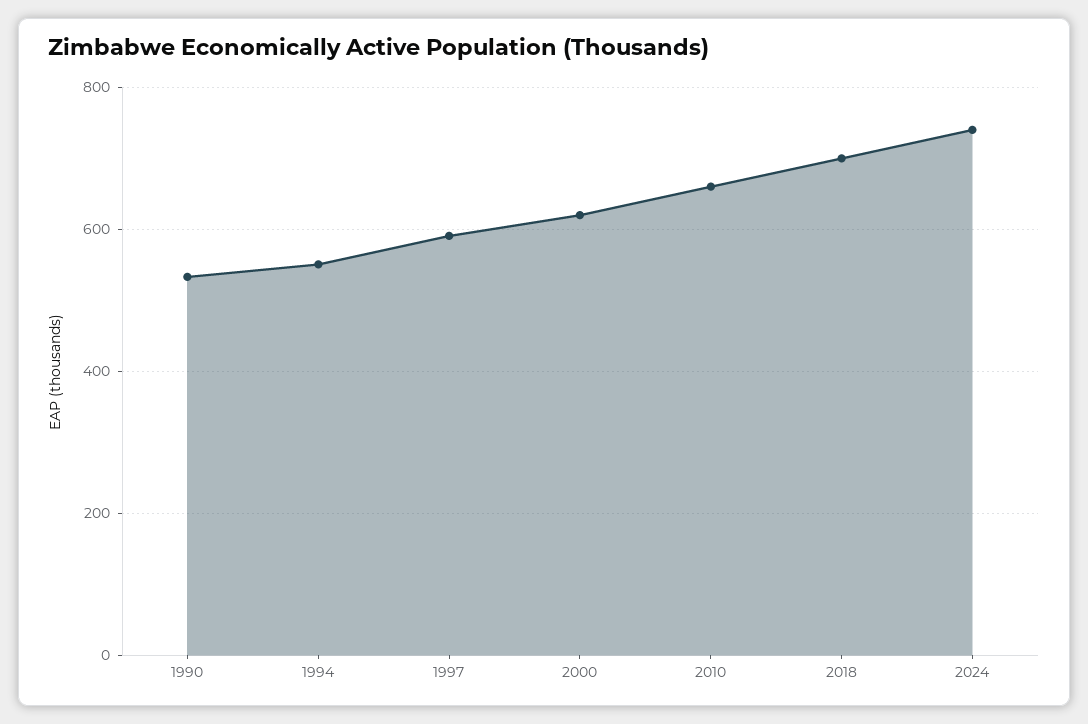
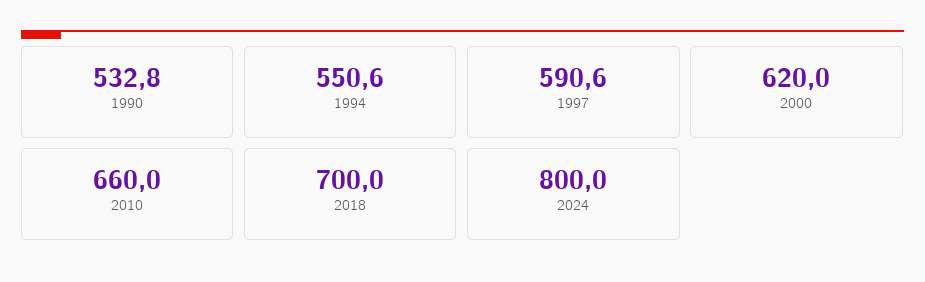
  {
    "1990": 532.8,
    "1994": 550.6,
    "1997": 590.6,
    "2000": 620,
    "2010": 660,
    "2018": 700,
-   "2024": 740
+   "2024": 800
  }

